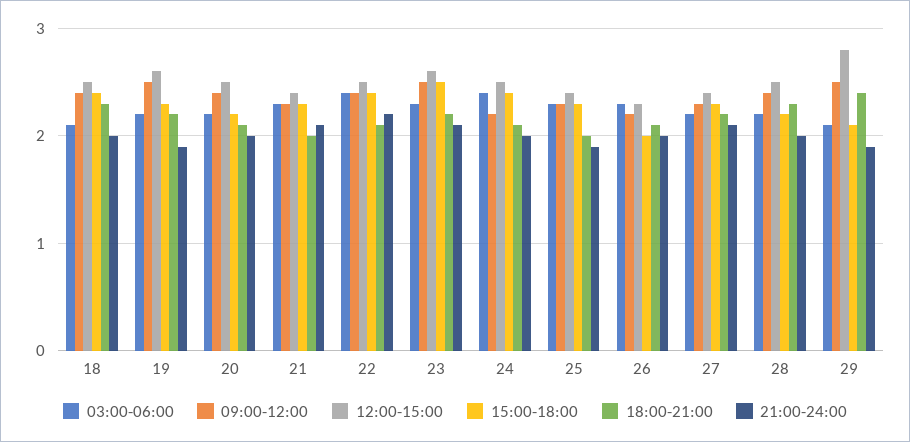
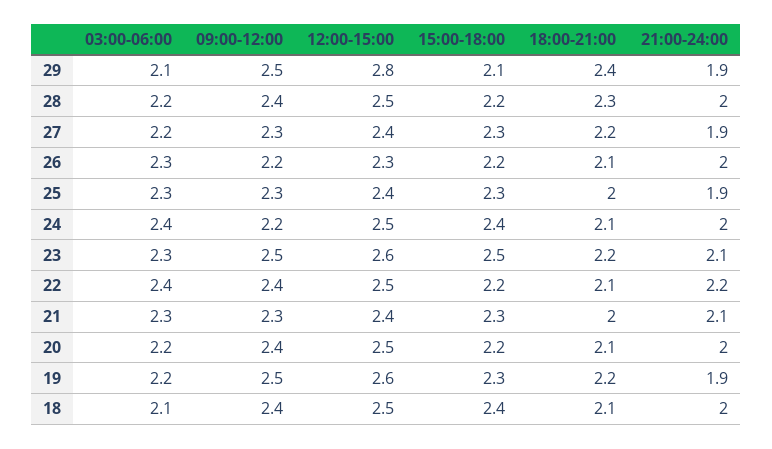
  {
    "03:00-06:00": {
      "18": 2.1,
      "19": 2.2,
      "20": 2.2,
      "21": 2.3,
      "22": 2.4,
      "23": 2.3,
      "24": 2.4,
      "25": 2.3,
      "26": 2.3,
      "27": 2.2,
      "28": 2.2,
      "29": 2.1
    },
    "09:00-12:00": {
      "18": 2.4,
      "19": 2.5,
      "20": 2.4,
      "21": 2.3,
      "22": 2.4,
      "23": 2.5,
      "24": 2.2,
      "25": 2.3,
      "26": 2.2,
      "27": 2.3,
      "28": 2.4,
      "29": 2.5
    },
    "12:00-15:00": {
      "18": 2.5,
      "19": 2.6,
      "20": 2.5,
      "21": 2.4,
      "22": 2.5,
      "23": 2.6,
      "24": 2.5,
      "25": 2.4,
      "26": 2.3,
      "27": 2.4,
      "28": 2.5,
      "29": 2.8
    },
    "15:00-18:00": {
      "18": 2.4,
      "19": 2.3,
      "20": 2.2,
      "21": 2.3,
-     "22": 2.4,
+     "22": 2.2,
      "23": 2.5,
      "24": 2.4,
      "25": 2.3,
-     "26": 2,
+     "26": 2.2,
      "27": 2.3,
      "28": 2.2,
      "29": 2.1
    },
    "18:00-21:00": {
-     "18": 2.3,
+     "18": 2.1,
      "19": 2.2,
      "20": 2.1,
      "21": 2,
      "22": 2.1,
      "23": 2.2,
      "24": 2.1,
      "25": 2,
      "26": 2.1,
      "27": 2.2,
      "28": 2.3,
      "29": 2.4
    },
    "21:00-24:00": {
      "18": 2,
      "19": 1.9,
      "20": 2,
      "21": 2.1,
      "22": 2.2,
      "23": 2.1,
      "24": 2,
      "25": 1.9,
      "26": 2,
-     "27": 2.1,
+     "27": 1.9,
      "28": 2,
      "29": 1.9
    }
  }

